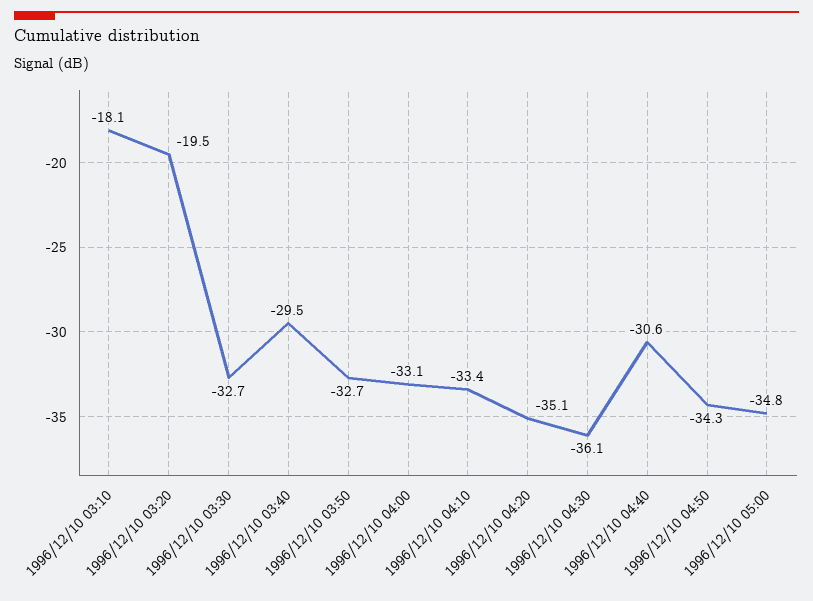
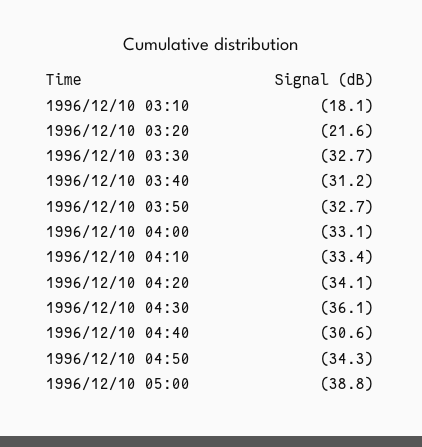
  {
    "1996/12/10 03:10": -18.1,
-   "1996/12/10 03:20": -19.5,
+   "1996/12/10 03:20": -21.6,
    "1996/12/10 03:30": -32.7,
-   "1996/12/10 03:40": -29.5,
+   "1996/12/10 03:40": -31.2,
    "1996/12/10 03:50": -32.7,
    "1996/12/10 04:00": -33.1,
    "1996/12/10 04:10": -33.4,
-   "1996/12/10 04:20": -35.1,
+   "1996/12/10 04:20": -34.1,
    "1996/12/10 04:30": -36.1,
    "1996/12/10 04:40": -30.6,
    "1996/12/10 04:50": -34.3,
-   "1996/12/10 05:00": -34.8
+   "1996/12/10 05:00": -38.8
  }

